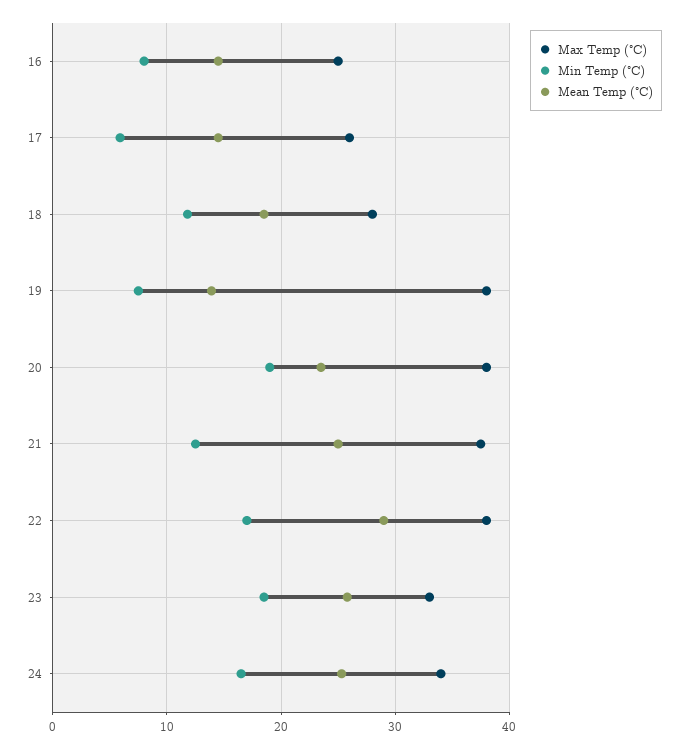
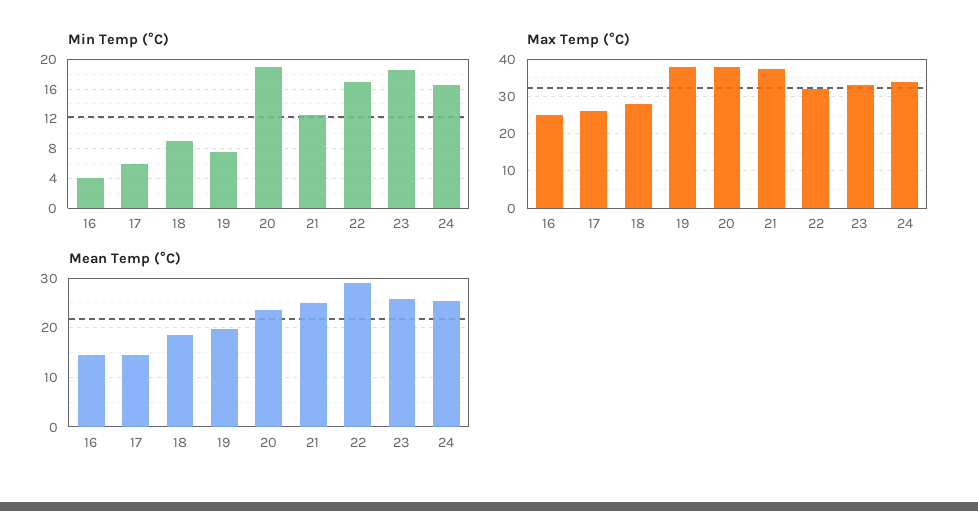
  {
    "Max Temp (°C)": {
      "16": 25,
      "17": 26,
      "18": 28,
      "19": 38,
      "20": 38,
      "21": 38,
-     "22": 38,
+     "22": 32,
      "23": 33,
      "24": 34
    },
    "Min Temp (°C)": {
-     "16": 8,
+     "16": 4,
      "17": 6,
-     "18": 12,
+     "18": 9,
      "19": 8,
      "20": 19,
      "21": 13,
      "22": 17,
      "23": 19,
      "24": 17
    },
    "Mean Temp (°C)": {
      "16": 15,
      "17": 15,
      "18": 19,
-     "19": 14,
+     "19": 20,
      "20": 24,
      "21": 25,
      "22": 29,
      "23": 26,
      "24": 25
    }
  }

